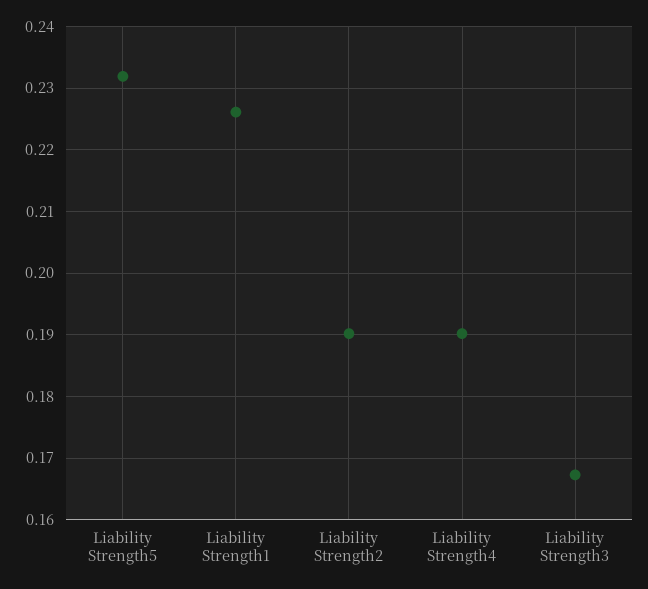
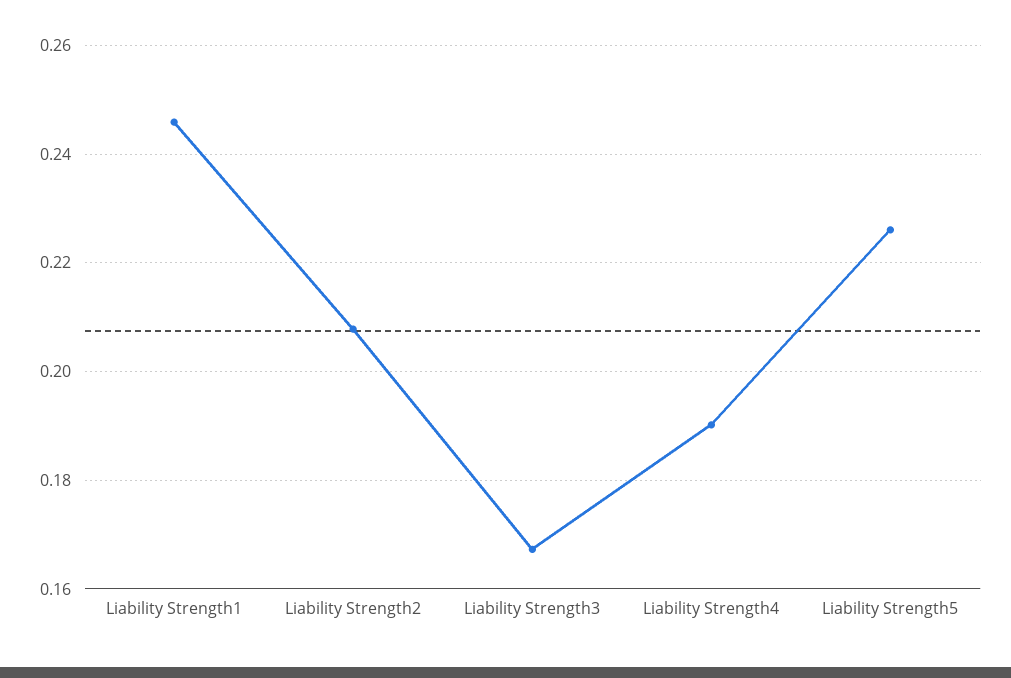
  {
-   "Liability Strength5": 0.232,
+   "Liability Strength5": 0.226,
-   "Liability Strength1": 0.226,
+   "Liability Strength1": 0.246,
-   "Liability Strength2": 0.19,
+   "Liability Strength2": 0.208,
    "Liability Strength4": 0.19,
    "Liability Strength3": 0.167
  }

